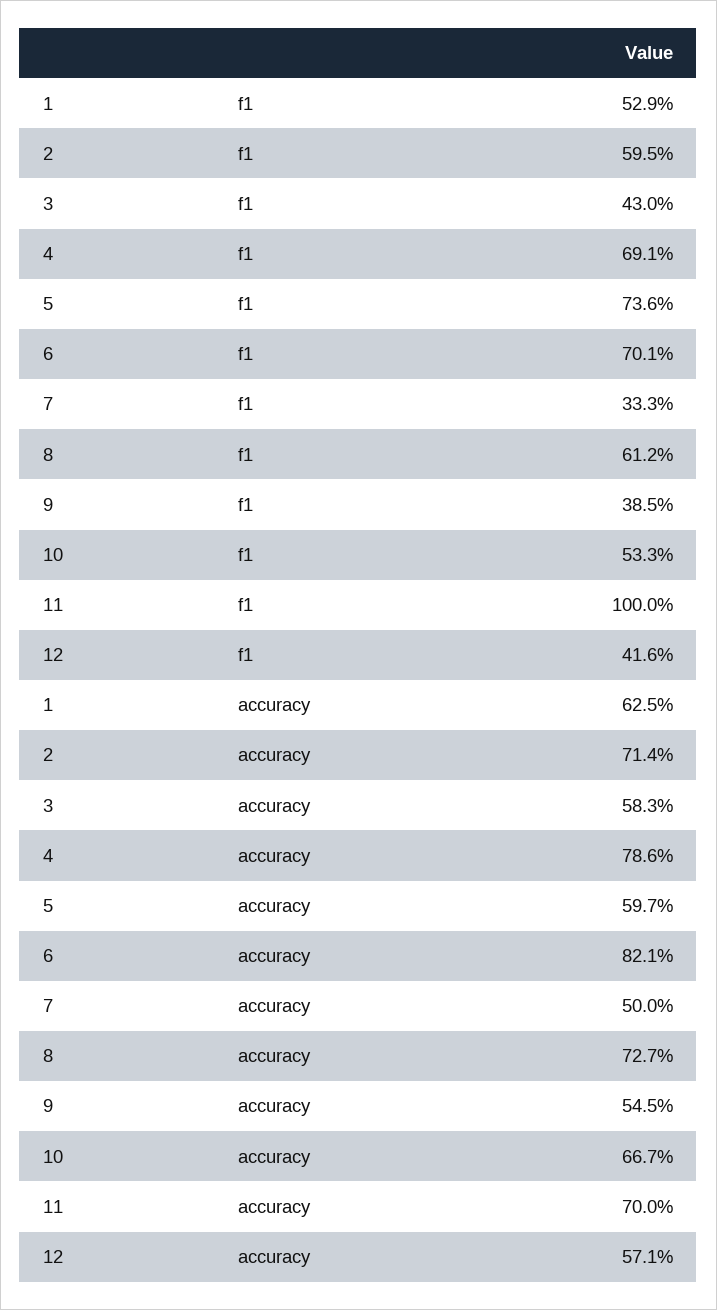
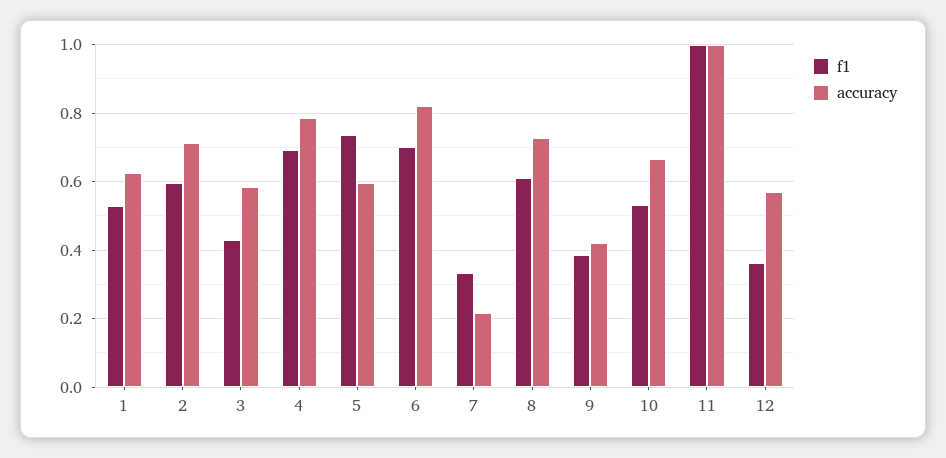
  {
    "f1": {
      "1": 0.529,
      "2": 0.595,
      "3": 0.43,
      "4": 0.691,
      "5": 0.736,
      "6": 0.701,
      "7": 0.333,
      "8": 0.612,
      "9": 0.385,
      "10": 0.533,
      "11": 1,
-     "12": 0.416
+     "12": 0.36
    },
    "accuracy": {
      "1": 0.625,
      "2": 0.714,
      "3": 0.583,
      "4": 0.786,
      "5": 0.597,
      "6": 0.821,
-     "7": 0.5,
+     "7": 0.22,
      "8": 0.727,
-     "9": 0.545,
+     "9": 0.42,
      "10": 0.667,
-     "11": 0.7,
+     "11": 1,
      "12": 0.571
    }
  }

